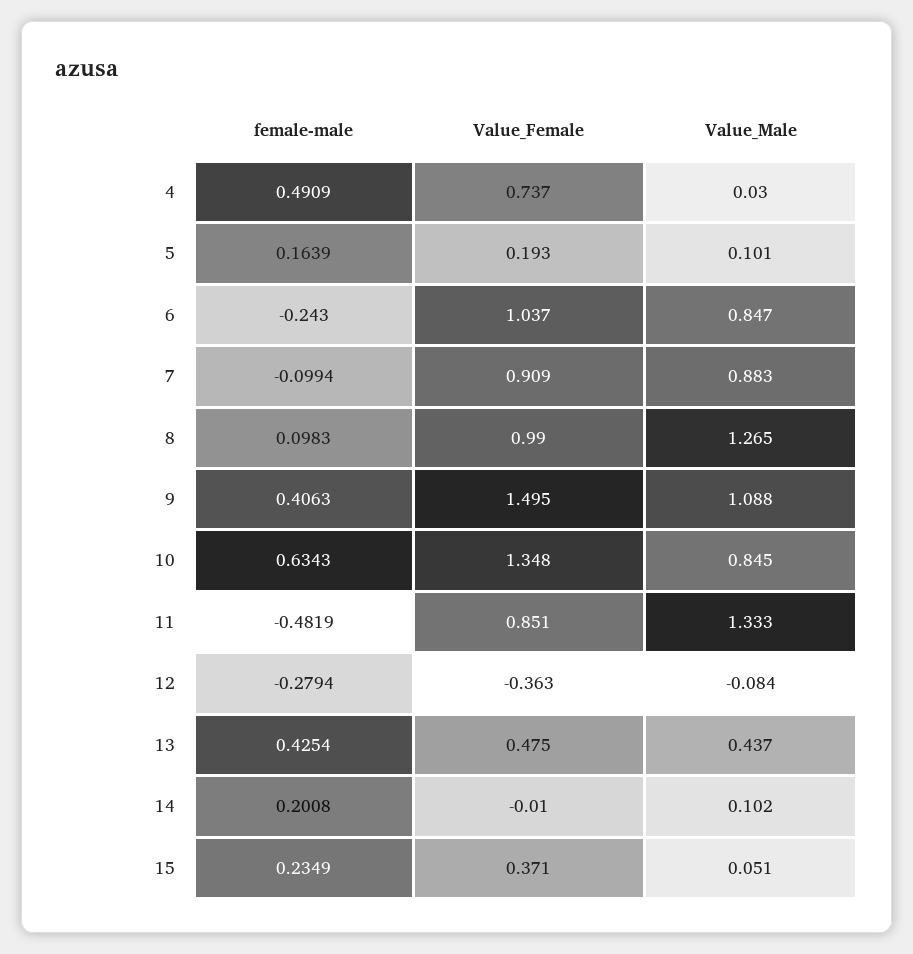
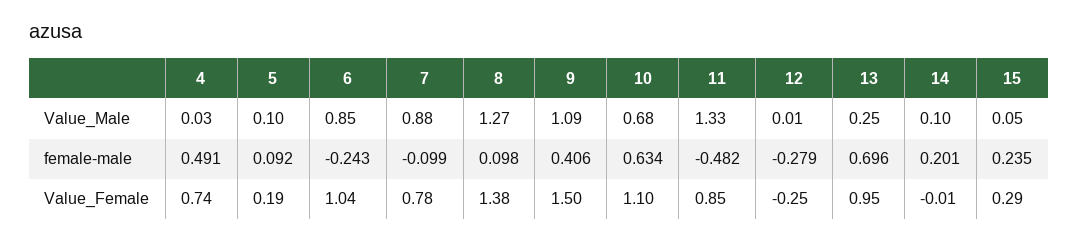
  {
    "female-male": {
      "4": 0.4909,
-     "5": 0.1639,
+     "5": 0.092,
      "6": -0.243,
      "7": -0.0994,
      "8": 0.0983,
      "9": 0.4063,
      "10": 0.6343,
      "11": -0.4819,
      "12": -0.2794,
-     "13": 0.4254,
+     "13": 0.696,
      "14": 0.2008,
      "15": 0.2349
    },
    "Value_Female": {
      "4": 0.737,
      "5": 0.193,
      "6": 1.037,
-     "7": 0.909,
+     "7": 0.78,
-     "8": 0.99,
+     "8": 1.38,
      "9": 1.495,
-     "10": 1.348,
+     "10": 1.1,
      "11": 0.851,
-     "12": -0.363,
+     "12": -0.25,
-     "13": 0.475,
+     "13": 0.95,
      "14": -0.01,
-     "15": 0.371
+     "15": 0.29
    },
    "Value_Male": {
      "4": 0.03,
      "5": 0.101,
      "6": 0.847,
      "7": 0.883,
      "8": 1.265,
      "9": 1.088,
-     "10": 0.845,
+     "10": 0.68,
      "11": 1.333,
-     "12": -0.084,
+     "12": 0.01,
-     "13": 0.437,
+     "13": 0.25,
      "14": 0.102,
      "15": 0.051
    }
  }

